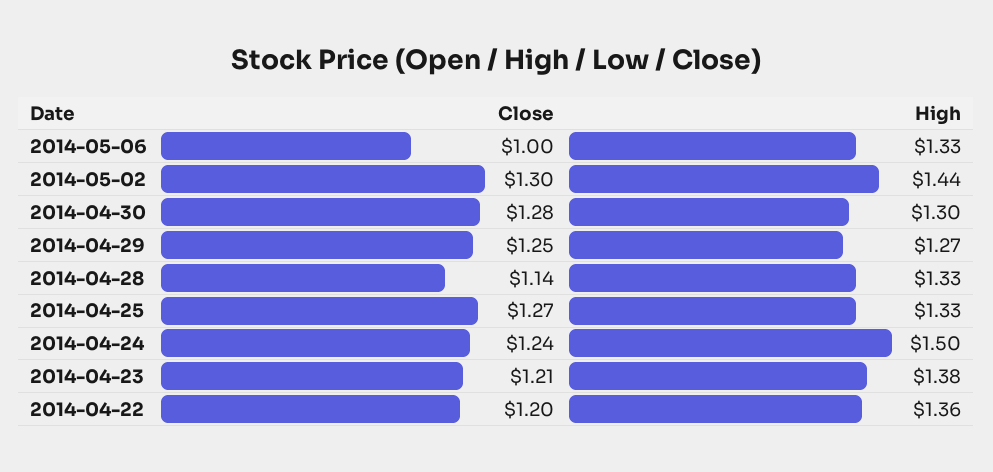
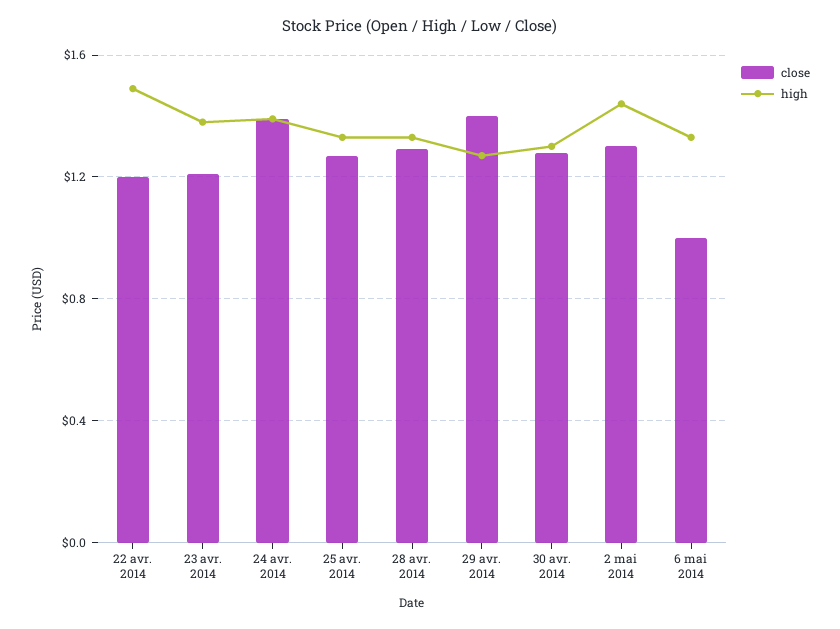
  {
    "Close": {
      "2014-05-06": 1,
      "2014-05-02": 1.3,
      "2014-04-30": 1.28,
-     "2014-04-29": 1.25,
+     "2014-04-29": 1.4,
-     "2014-04-28": 1.14,
+     "2014-04-28": 1.3,
      "2014-04-25": 1.27,
-     "2014-04-24": 1.24,
+     "2014-04-24": 1.4,
      "2014-04-23": 1.21,
      "2014-04-22": 1.2
    },
    "High": {
      "2014-05-06": 1.33,
      "2014-05-02": 1.44,
      "2014-04-30": 1.3,
      "2014-04-29": 1.27,
      "2014-04-28": 1.33,
      "2014-04-25": 1.33,
-     "2014-04-24": 1.5,
+     "2014-04-24": 1.4,
      "2014-04-23": 1.38,
-     "2014-04-22": 1.36
+     "2014-04-22": 1.5
    }
  }

